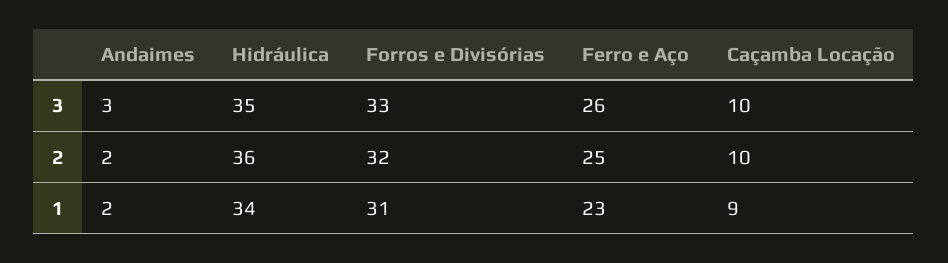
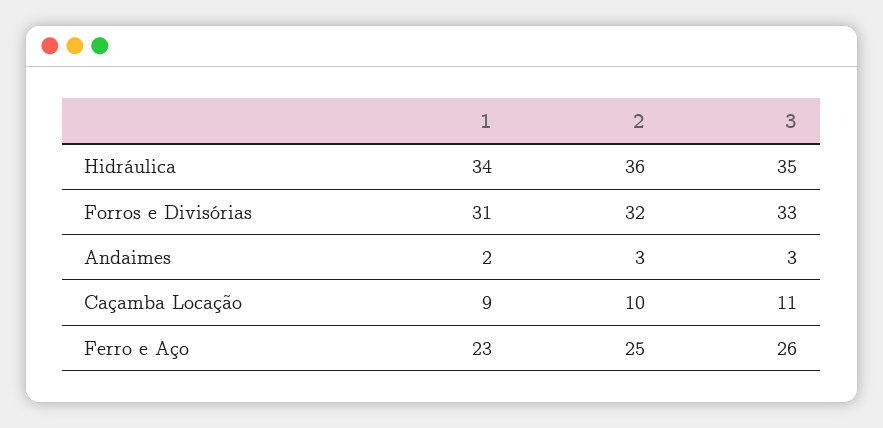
  {
    "Andaimes": {
      "3": 3,
-     "2": 2,
+     "2": 3,
      "1": 2
    },
    "Hidráulica": {
      "3": 35,
      "2": 36,
      "1": 34
    },
    "Forros e Divisórias": {
      "3": 33,
      "2": 32,
      "1": 31
    },
    "Ferro e Aço": {
      "3": 26,
      "2": 25,
      "1": 23
    },
    "Caçamba Locação": {
-     "3": 10,
+     "3": 11,
      "2": 10,
      "1": 9
    }
  }

